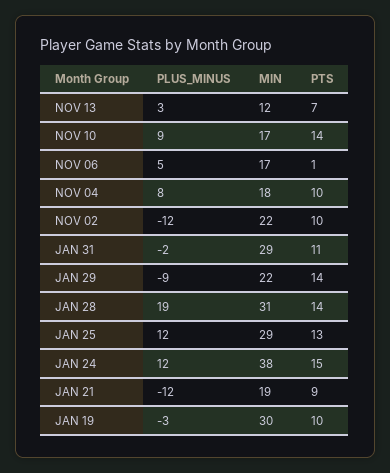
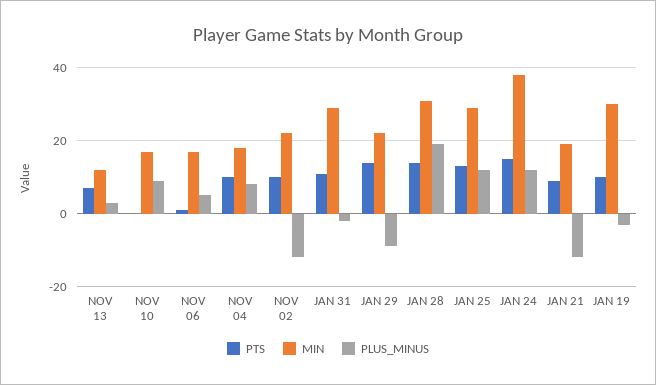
  {
    "PLUS_MINUS": {
      "NOV 13": 3,
      "NOV 10": 9,
      "NOV 06": 5,
      "NOV 04": 8,
      "NOV 02": -12,
      "JAN 31": -2,
      "JAN 29": -9,
      "JAN 28": 19,
      "JAN 25": 12,
      "JAN 24": 12,
      "JAN 21": -12,
      "JAN 19": -3
    },
    "MIN": {
      "NOV 13": 12,
      "NOV 10": 17,
      "NOV 06": 17,
      "NOV 04": 18,
      "NOV 02": 22,
      "JAN 31": 29,
      "JAN 29": 22,
      "JAN 28": 31,
      "JAN 25": 29,
      "JAN 24": 38,
      "JAN 21": 19,
      "JAN 19": 30
    },
    "PTS": {
      "NOV 13": 7,
-     "NOV 10": 14,
+     "NOV 10": 0,
      "NOV 06": 1,
      "NOV 04": 10,
      "NOV 02": 10,
      "JAN 31": 11,
      "JAN 29": 14,
      "JAN 28": 14,
      "JAN 25": 13,
      "JAN 24": 15,
      "JAN 21": 9,
      "JAN 19": 10
    }
  }

